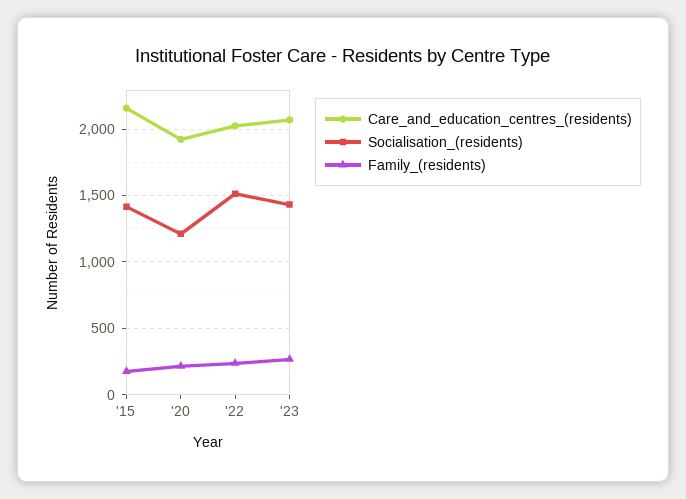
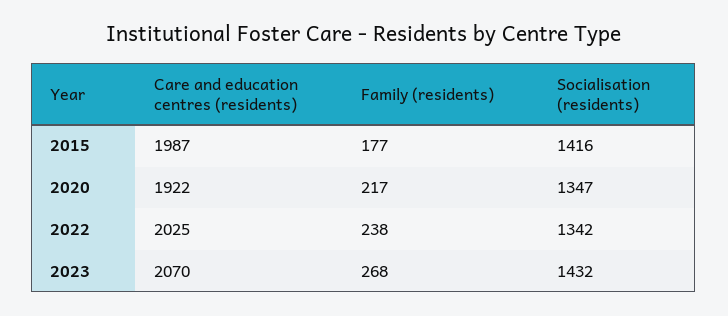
  {
    "Care_and_education_centres_(residents)": {
-     "'15": 2150,
+     "'15": 1987,
      "'20": 1922,
      "'22": 2025,
      "'23": 2070
    },
    "Socialisation_(residents)": {
      "'15": 1416,
-     "'20": 1200,
+     "'20": 1347,
-     "'22": 1500,
+     "'22": 1342,
      "'23": 1432
    },
    "Family_(residents)": {
      "'15": 177,
      "'20": 217,
      "'22": 238,
      "'23": 268
    }
  }

